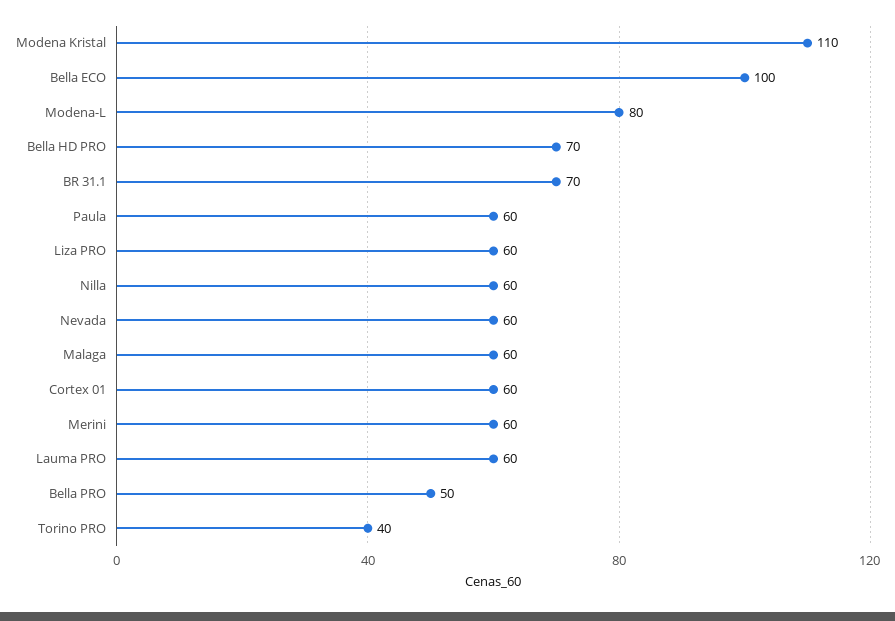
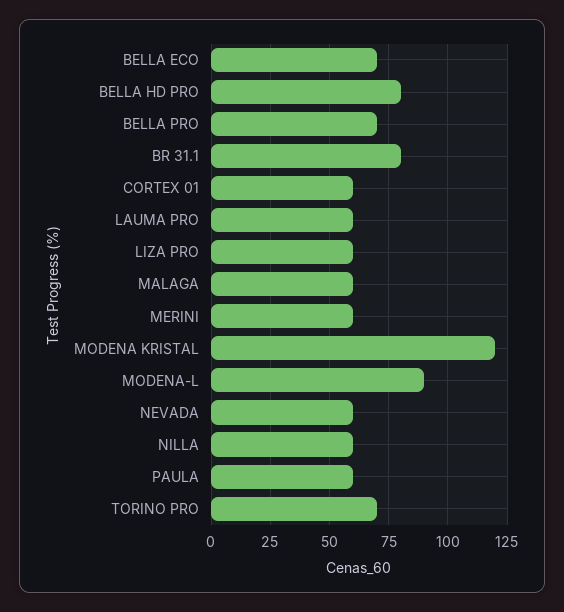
  {
-   "Modena Kristal": 110,
+   "Modena Kristal": 120,
-   "Bella ECO": 100,
+   "Bella ECO": 70,
-   "Modena-L": 80,
+   "Modena-L": 90,
-   "Bella HD PRO": 70,
+   "Bella HD PRO": 80,
-   "BR 31.1": 70,
+   "BR 31.1": 80,
    "Paula": 60,
    "Liza PRO": 60,
    "Nilla": 60,
    "Nevada": 60,
    "Malaga": 60,
    "Cortex 01": 60,
    "Merini": 60,
    "Lauma PRO": 60,
-   "Bella PRO": 50,
+   "Bella PRO": 70,
-   "Torino PRO": 40
+   "Torino PRO": 70
  }

